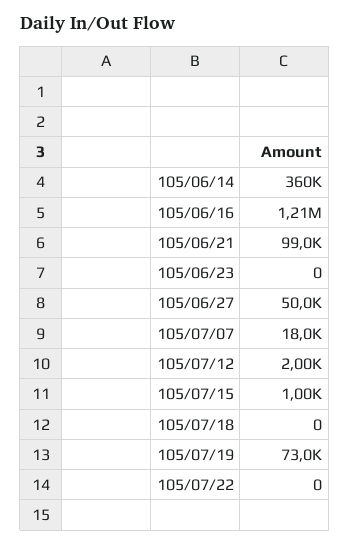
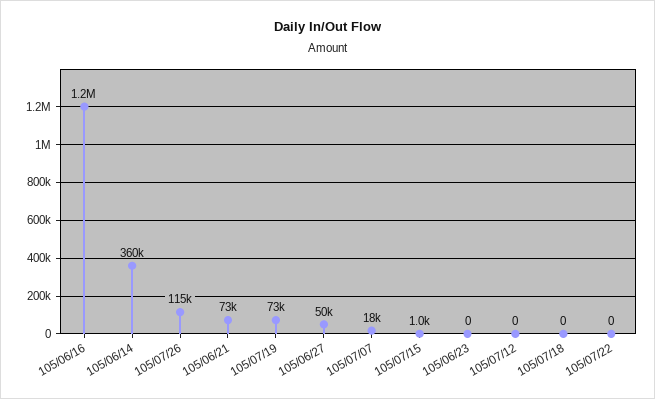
  {
    "105/06/14": 360000,
    "105/06/16": 1210000,
-   "105/06/21": 99000,
+   "105/06/21": 73000,
    "105/06/23": 0,
    "105/06/27": 50000,
    "105/07/07": 18000,
-   "105/07/12": 2000,
+   "105/07/12": 0,
    "105/07/15": 1000,
    "105/07/18": 0,
    "105/07/19": 73000,
-   "105/07/22": 0
+   "105/07/22": 0,
+   "105/07/26": 115000
  }

